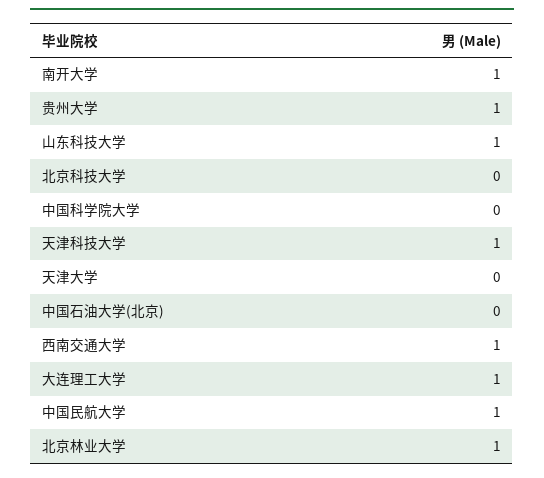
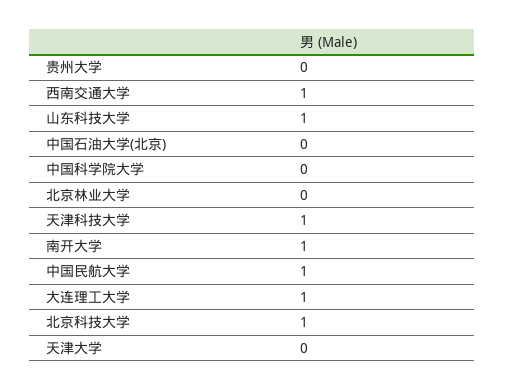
  {
    "南开大学": 1,
-   "贵州大学": 1,
+   "贵州大学": 0,
    "山东科技大学": 1,
-   "北京科技大学": 0,
+   "北京科技大学": 1,
    "中国科学院大学": 0,
    "天津科技大学": 1,
    "天津大学": 0,
    "中国石油大学(北京)": 0,
    "西南交通大学": 1,
    "大连理工大学": 1,
    "中国民航大学": 1,
-   "北京林业大学": 1
+   "北京林业大学": 0
  }

